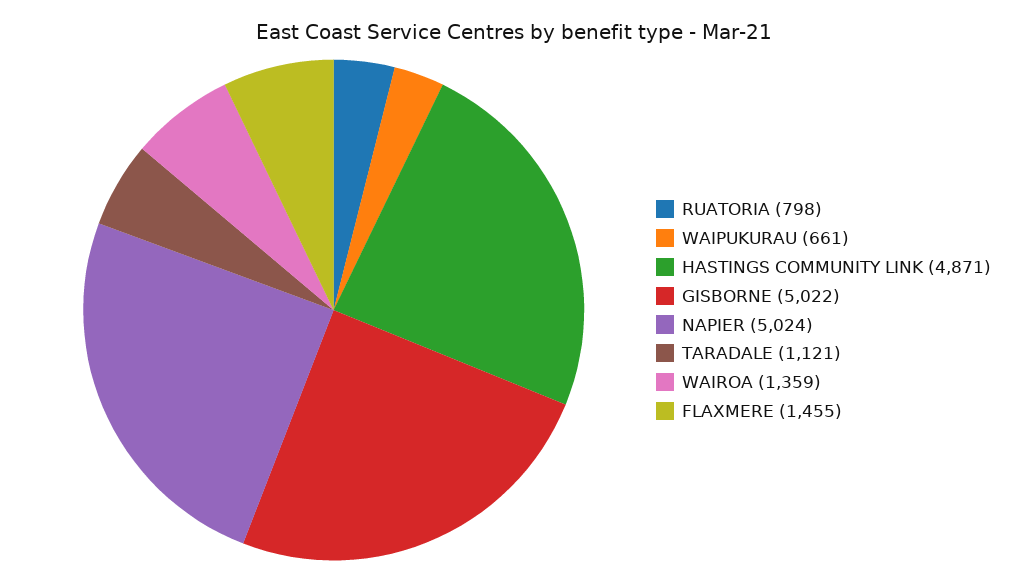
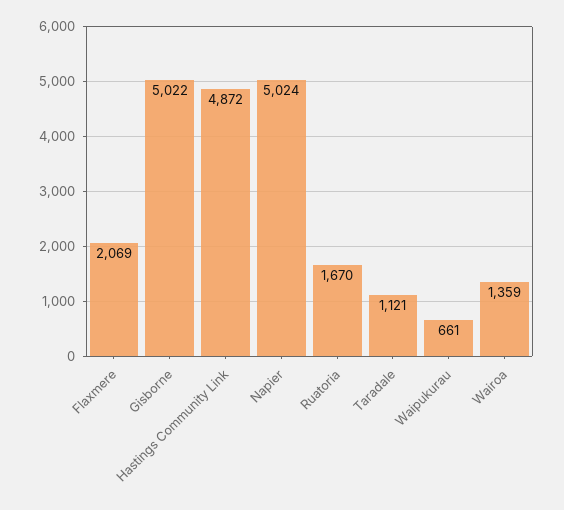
  {
-   "RUATORIA": 798,
+   "RUATORIA": 1670,
    "WAIPUKURAU": 661,
-   "HASTINGS COMMUNITY LINK": 4871,
+   "HASTINGS COMMUNITY LINK": 4872,
    "GISBORNE": 5022,
    "NAPIER": 5024,
    "TARADALE": 1121,
    "WAIROA": 1359,
-   "FLAXMERE": 1455
+   "FLAXMERE": 2069
  }

